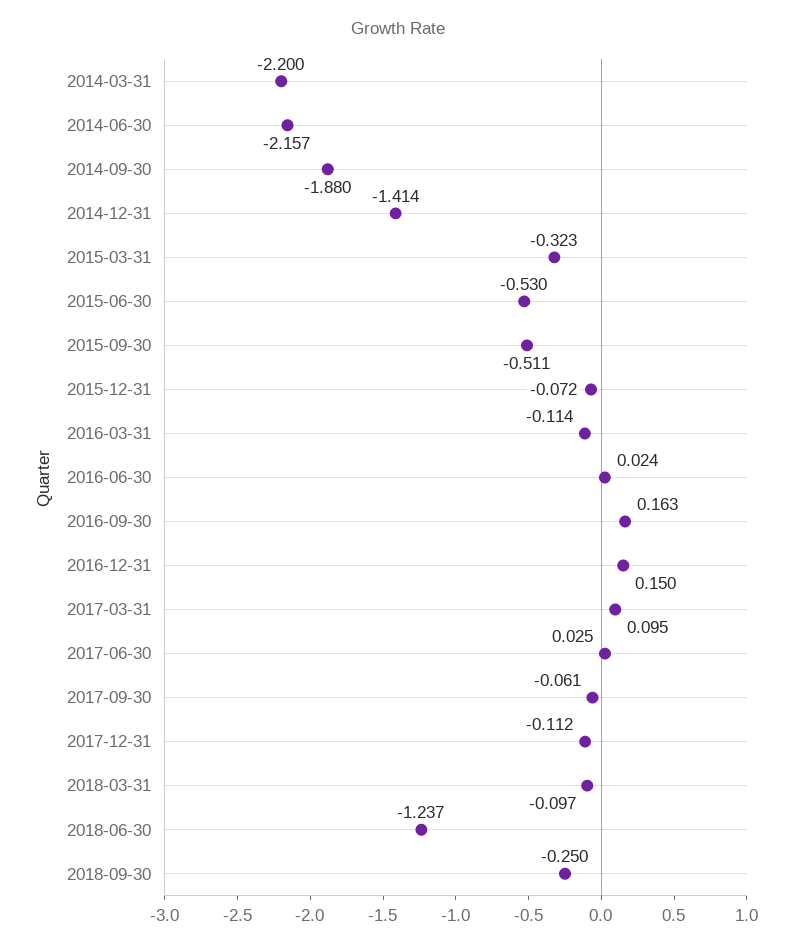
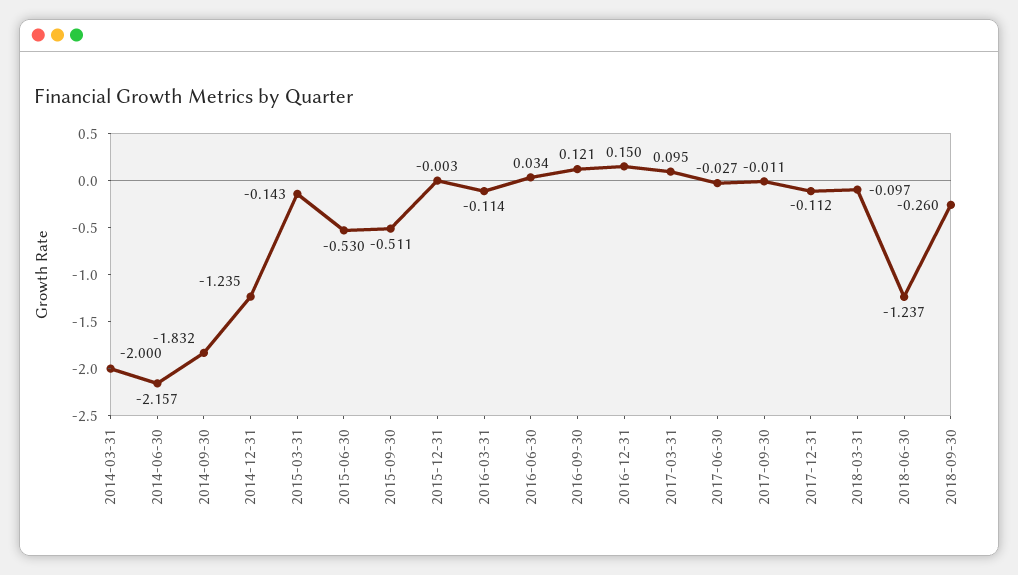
  {
-   "2014-03-31": -2.2,
+   "2014-03-31": -2,
    "2014-06-30": -2.157,
-   "2014-09-30": -1.88,
+   "2014-09-30": -1.832,
-   "2014-12-31": -1.414,
+   "2014-12-31": -1.235,
-   "2015-03-31": -0.323,
+   "2015-03-31": -0.143,
    "2015-06-30": -0.53,
    "2015-09-30": -0.511,
-   "2015-12-31": -0.072,
+   "2015-12-31": -0.003,
    "2016-03-31": -0.114,
-   "2016-06-30": 0.024,
+   "2016-06-30": 0.034,
-   "2016-09-30": 0.163,
+   "2016-09-30": 0.121,
    "2016-12-31": 0.15,
    "2017-03-31": 0.095,
-   "2017-06-30": 0.025,
+   "2017-06-30": -0.027,
-   "2017-09-30": -0.061,
+   "2017-09-30": -0.011,
    "2017-12-31": -0.112,
    "2018-03-31": -0.097,
    "2018-06-30": -1.237,
-   "2018-09-30": -0.25
+   "2018-09-30": -0.26
  }

